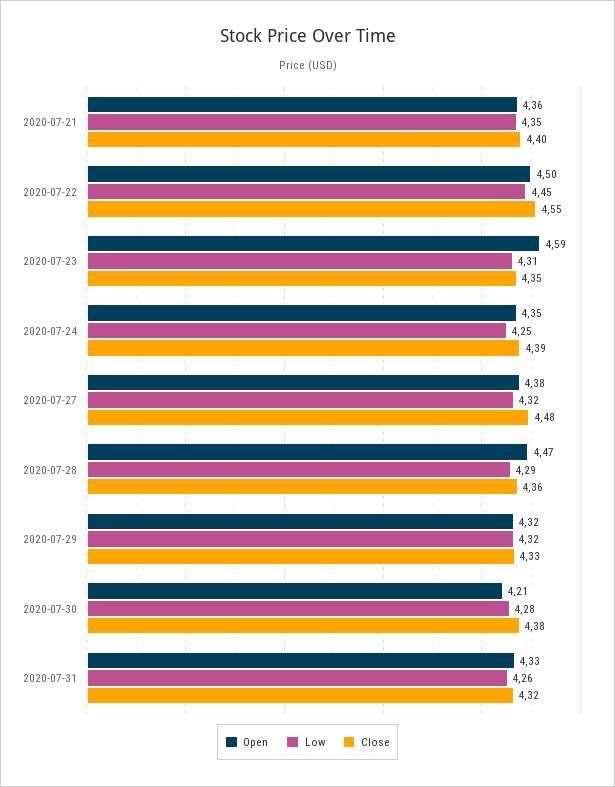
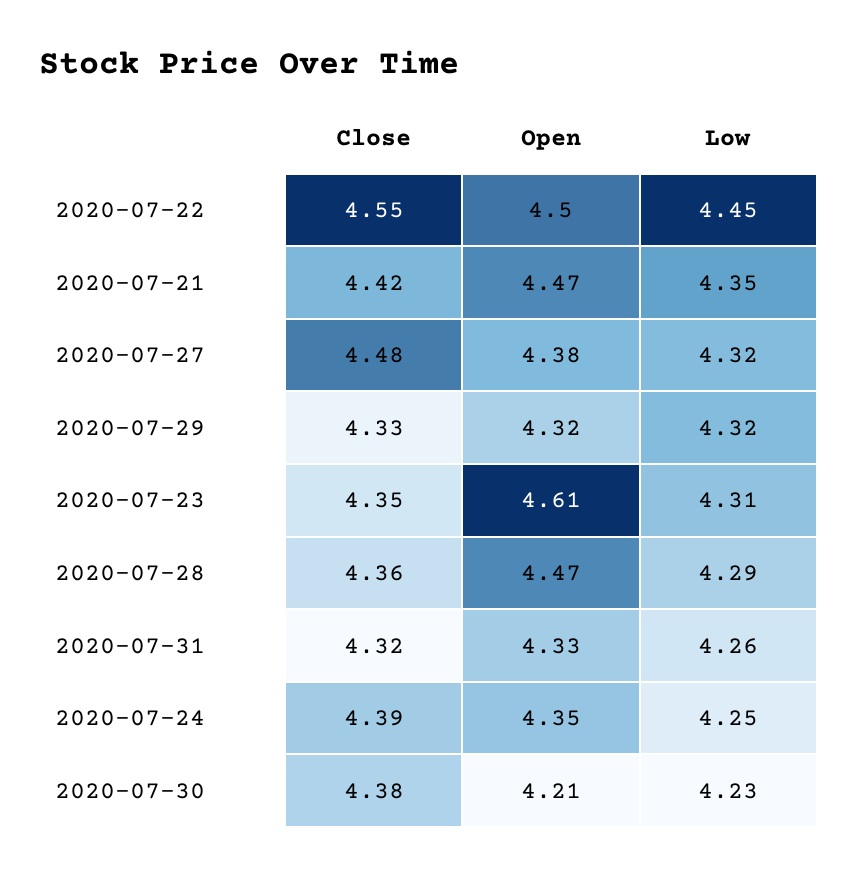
  {
    "Open": {
-     "2020-07-21": 4.36,
+     "2020-07-21": 4.47,
      "2020-07-22": 4.5,
-     "2020-07-23": 4.59,
+     "2020-07-23": 4.61,
      "2020-07-24": 4.35,
      "2020-07-27": 4.38,
      "2020-07-28": 4.47,
      "2020-07-29": 4.32,
      "2020-07-30": 4.21,
      "2020-07-31": 4.33
    },
    "Low": {
      "2020-07-21": 4.35,
      "2020-07-22": 4.45,
      "2020-07-23": 4.31,
      "2020-07-24": 4.25,
      "2020-07-27": 4.32,
      "2020-07-28": 4.29,
      "2020-07-29": 4.32,
-     "2020-07-30": 4.28,
+     "2020-07-30": 4.23,
      "2020-07-31": 4.26
    },
    "Close": {
-     "2020-07-21": 4.4,
+     "2020-07-21": 4.42,
      "2020-07-22": 4.55,
      "2020-07-23": 4.35,
      "2020-07-24": 4.39,
      "2020-07-27": 4.48,
      "2020-07-28": 4.36,
      "2020-07-29": 4.33,
      "2020-07-30": 4.38,
      "2020-07-31": 4.32
    }
  }

